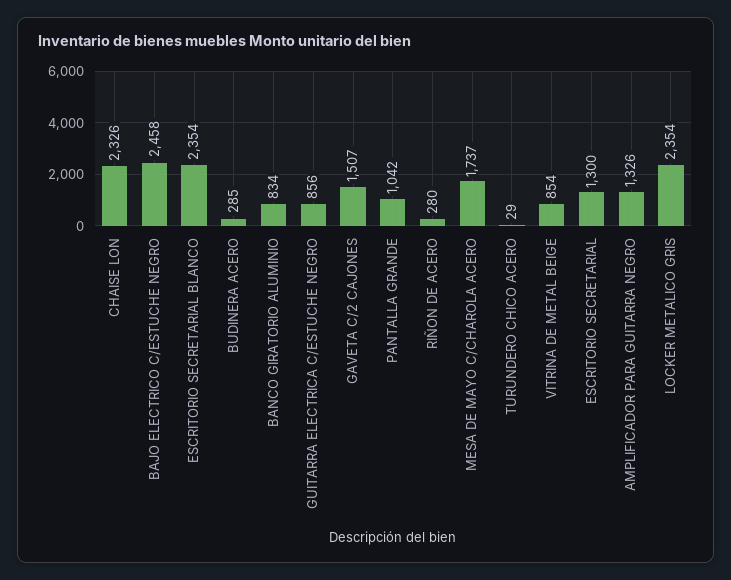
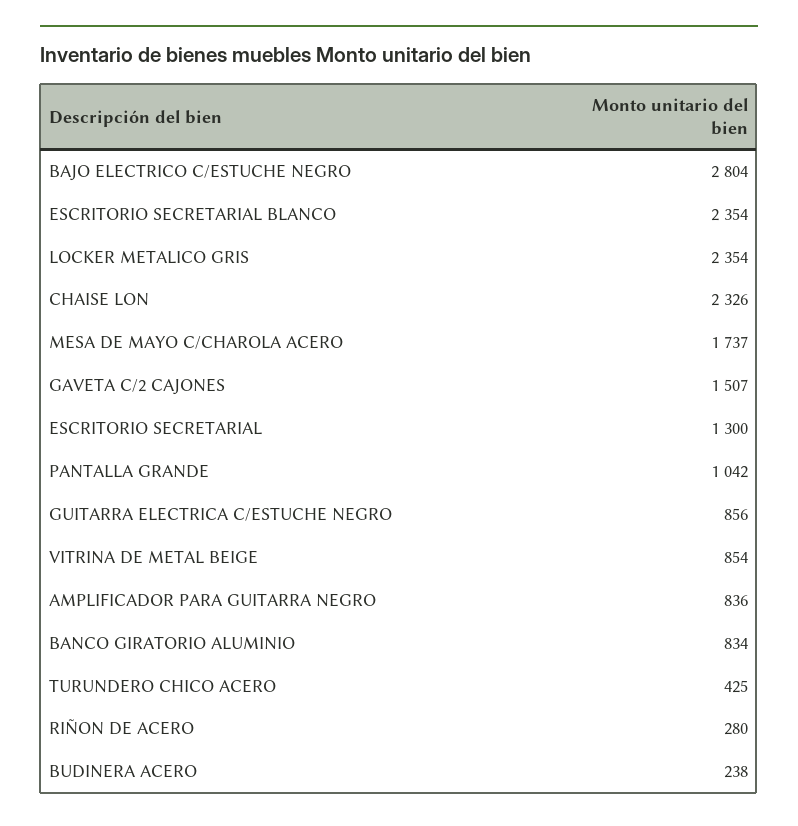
  {
    "CHAISE LON": 2326,
-   "BAJO ELECTRICO C/ESTUCHE NEGRO": 2458,
+   "BAJO ELECTRICO C/ESTUCHE NEGRO": 2804,
    "ESCRITORIO SECRETARIAL BLANCO": 2354,
-   "BUDINERA ACERO": 285,
+   "BUDINERA ACERO": 238,
    "BANCO GIRATORIO ALUMINIO": 834,
    "GUITARRA ELECTRICA C/ESTUCHE NEGRO": 856,
    "GAVETA C/2 CAJONES": 1507,
    "PANTALLA GRANDE": 1042,
    "RIÑON DE ACERO": 280,
    "MESA DE MAYO C/CHAROLA ACERO": 1737,
-   "TURUNDERO CHICO ACERO": 29,
+   "TURUNDERO CHICO ACERO": 425,
    "VITRINA DE METAL BEIGE": 854,
    "ESCRITORIO SECRETARIAL": 1300,
-   "AMPLIFICADOR PARA GUITARRA NEGRO": 1326,
+   "AMPLIFICADOR PARA GUITARRA NEGRO": 836,
    "LOCKER METALICO GRIS": 2354
  }

